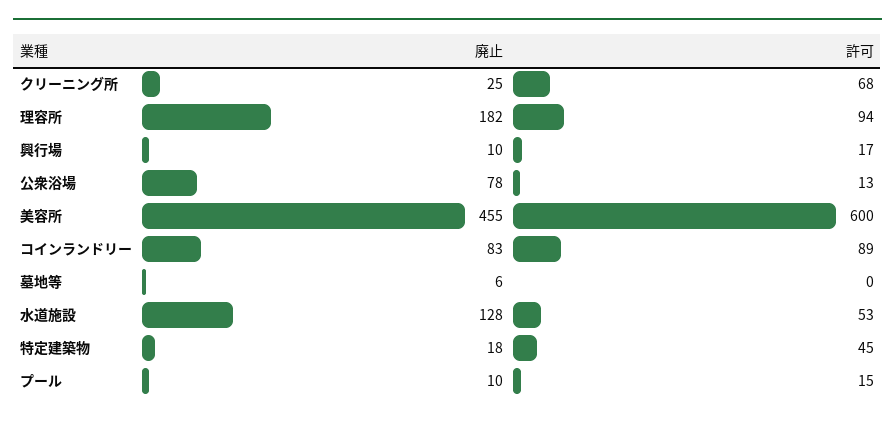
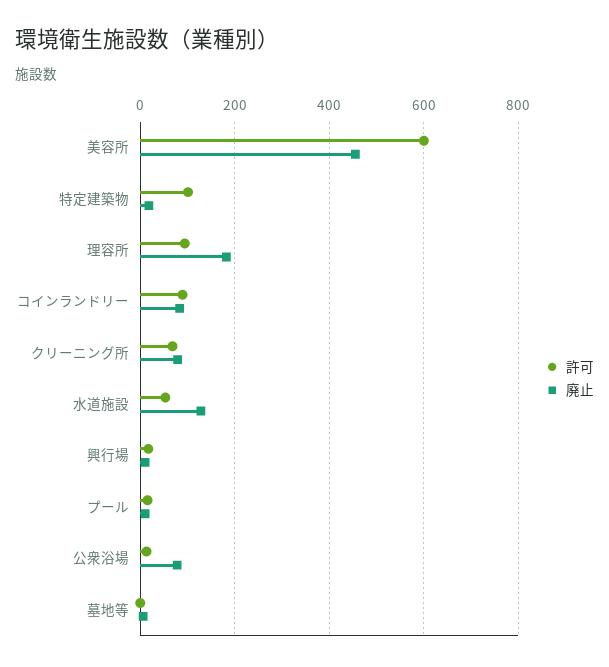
  {
    "廃止": {
-     "クリーニング所": 25,
+     "クリーニング所": 80,
      "理容所": 182,
      "興行場": 10,
      "公衆浴場": 78,
      "美容所": 455,
      "コインランドリー": 83,
      "墓地等": 6,
      "水道施設": 128,
      "特定建築物": 18,
      "プール": 10
    },
    "許可": {
      "クリーニング所": 68,
      "理容所": 94,
      "興行場": 17,
      "公衆浴場": 13,
      "美容所": 600,
      "コインランドリー": 89,
      "墓地等": 0,
      "水道施設": 53,
-     "特定建築物": 45,
+     "特定建築物": 100,
      "プール": 15
    }
  }

